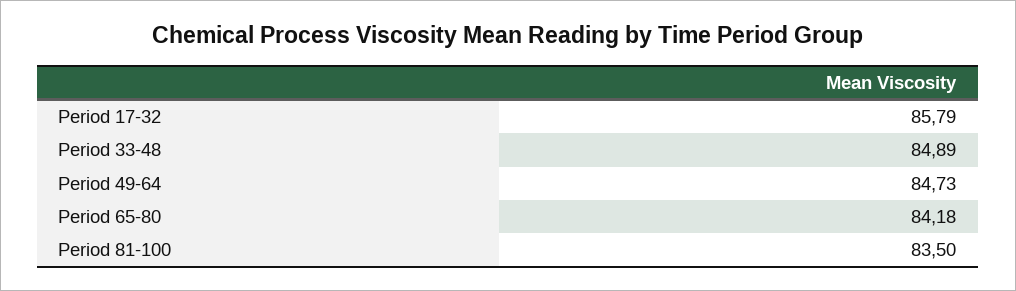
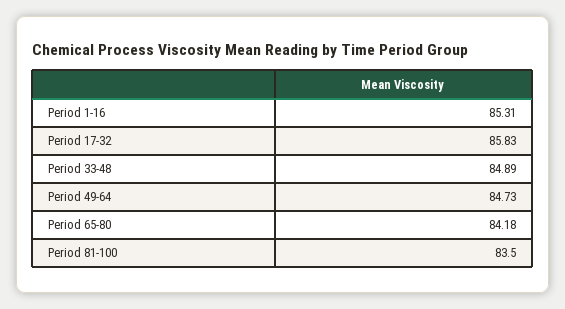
  {
-   "Period 17-32": 85.79,
+   "Period 17-32": 85.83,
    "Period 33-48": 84.89,
    "Period 49-64": 84.73,
    "Period 65-80": 84.18,
-   "Period 81-100": 83.5
+   "Period 81-100": 83.5,
+   "Period 1-16": 85.31
  }

